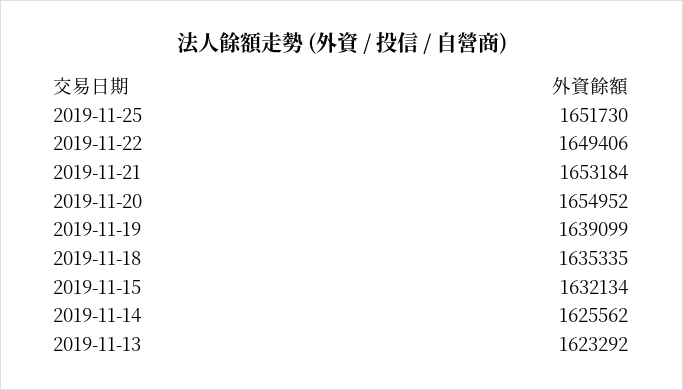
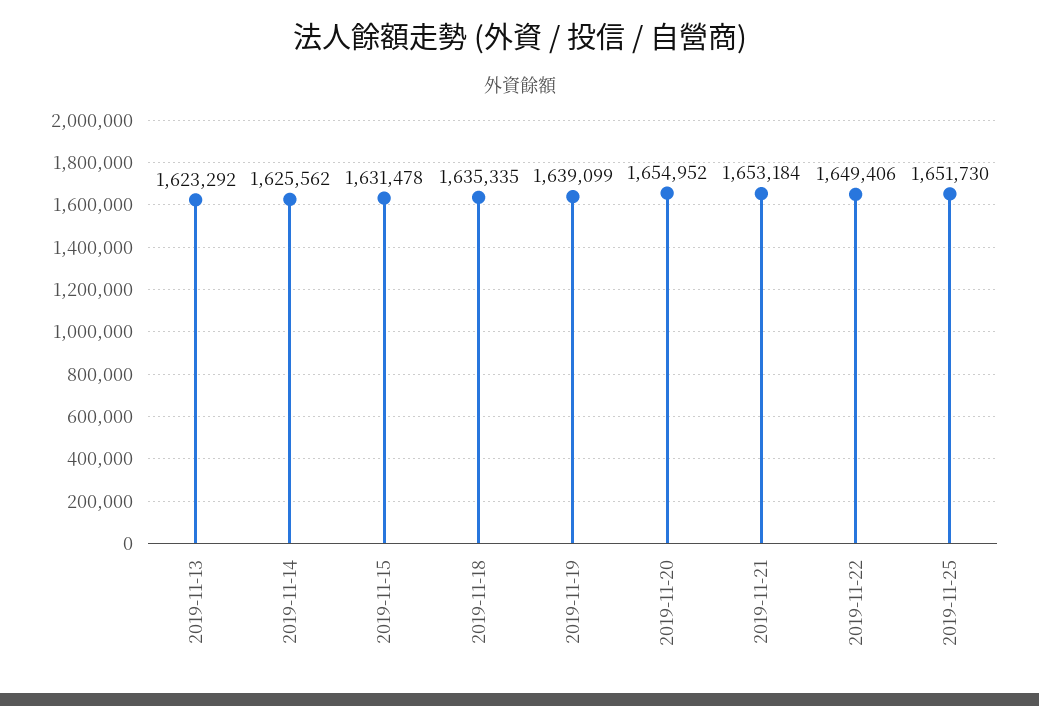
  {
    "2019-11-25": 1651730,
    "2019-11-22": 1649406,
    "2019-11-21": 1653184,
    "2019-11-20": 1654952,
    "2019-11-19": 1639099,
    "2019-11-18": 1635335,
-   "2019-11-15": 1632134,
+   "2019-11-15": 1631478,
    "2019-11-14": 1625562,
    "2019-11-13": 1623292
  }

